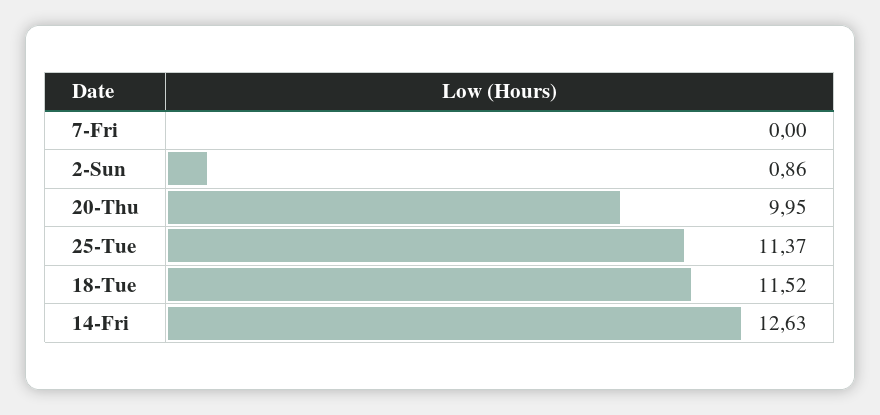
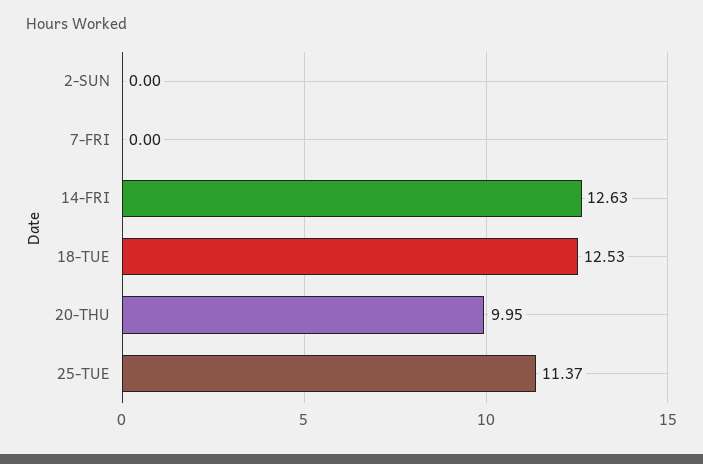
  {
    "7-Fri": 0,
-   "2-Sun": 0.86,
+   "2-Sun": 0,
    "20-Thu": 9.95,
    "25-Tue": 11.37,
-   "18-Tue": 11.52,
+   "18-Tue": 12.53,
    "14-Fri": 12.63
  }

